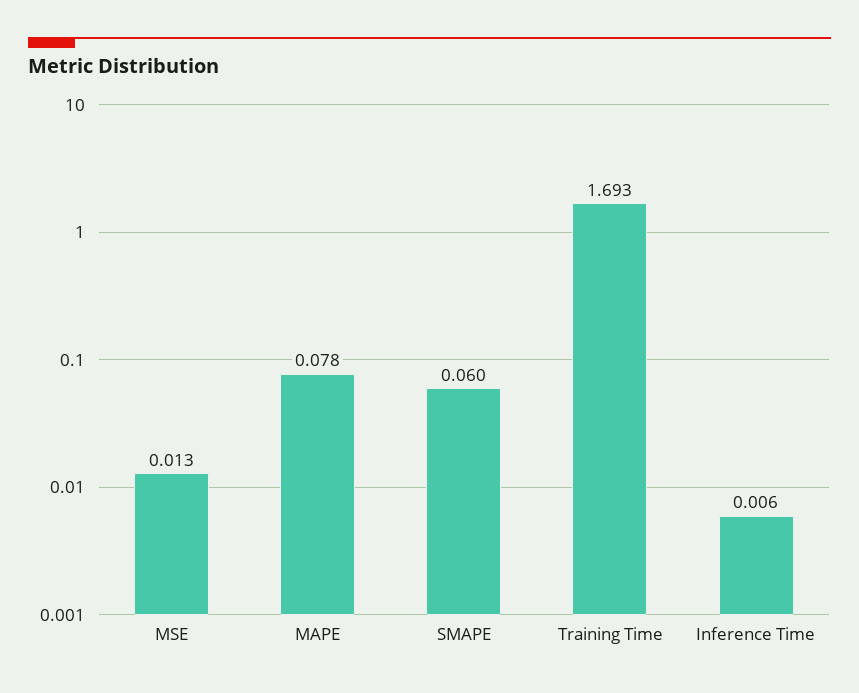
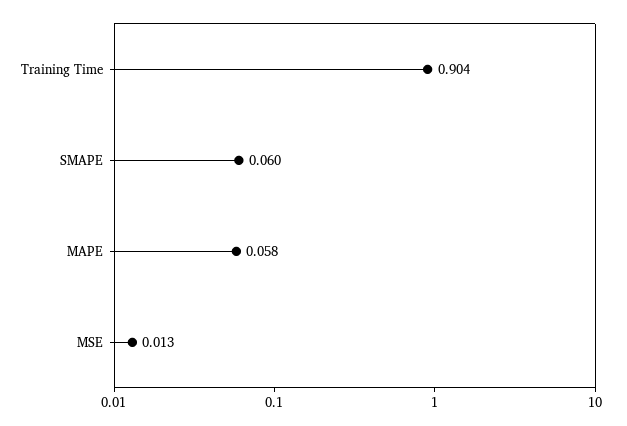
  {
    "MSE": 0.013,
-   "MAPE": 0.078,
+   "MAPE": 0.058,
    "SMAPE": 0.06,
-   "Training Time": 1.693,
+   "Training Time": 0.904
-   "Inference Time": 0.006
  }

